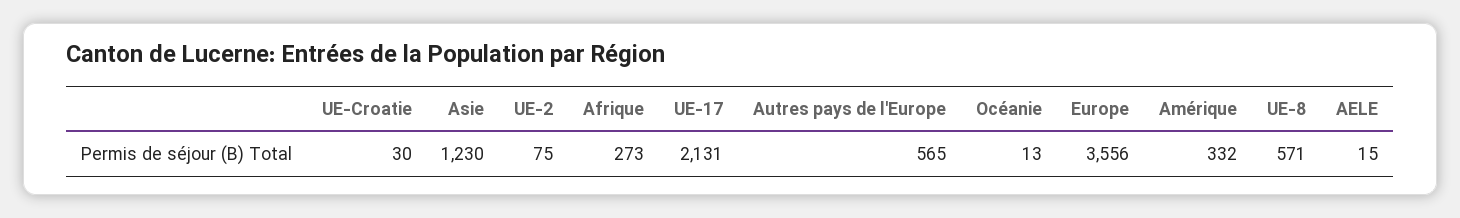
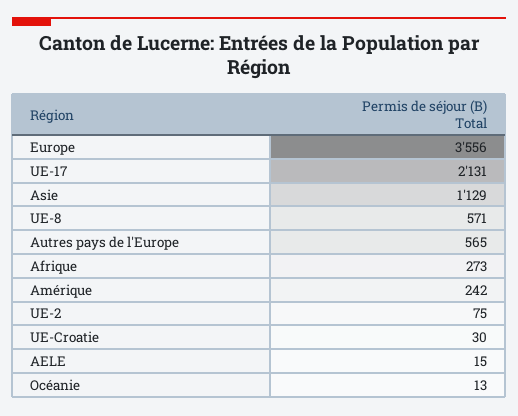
  {
    "UE-Croatie": 30,
-   "Asie": 1230,
+   "Asie": 1129,
    "UE-2": 75,
    "Afrique": 273,
    "UE-17": 2131,
    "Autres pays de l'Europe": 565,
    "Océanie": 13,
    "Europe": 3556,
-   "Amérique": 332,
+   "Amérique": 242,
    "UE-8": 571,
    "AELE": 15
  }

